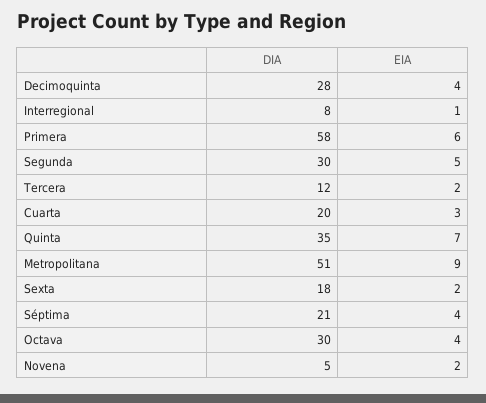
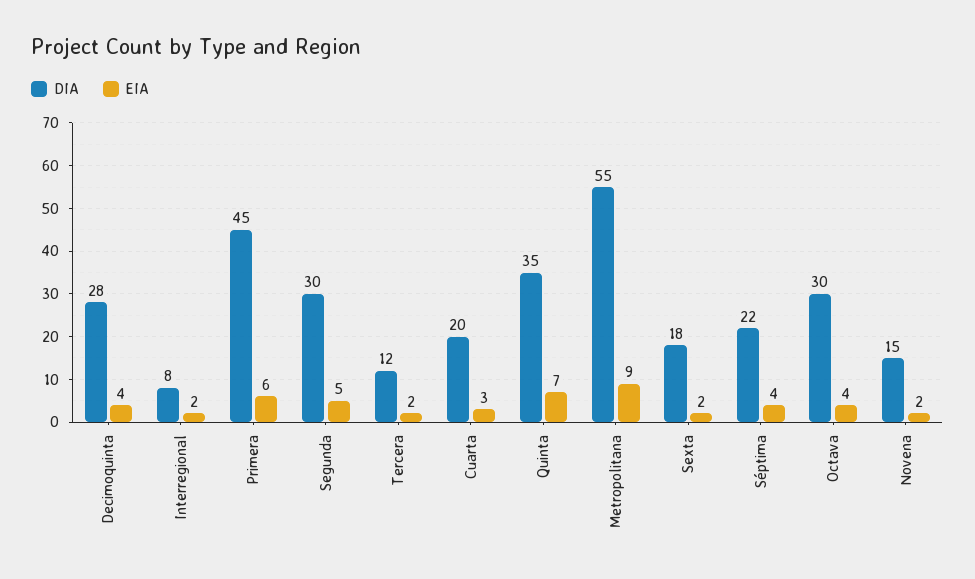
  {
    "DIA": {
      "Decimoquinta": 28,
      "Interregional": 8,
-     "Primera": 58,
+     "Primera": 45,
      "Segunda": 30,
      "Tercera": 12,
      "Cuarta": 20,
      "Quinta": 35,
-     "Metropolitana": 51,
+     "Metropolitana": 55,
      "Sexta": 18,
-     "Séptima": 21,
+     "Séptima": 22,
      "Octava": 30,
-     "Novena": 5
+     "Novena": 15
    },
    "EIA": {
      "Decimoquinta": 4,
-     "Interregional": 1,
+     "Interregional": 2,
      "Primera": 6,
      "Segunda": 5,
      "Tercera": 2,
      "Cuarta": 3,
      "Quinta": 7,
      "Metropolitana": 9,
      "Sexta": 2,
      "Séptima": 4,
      "Octava": 4,
      "Novena": 2
    }
  }

